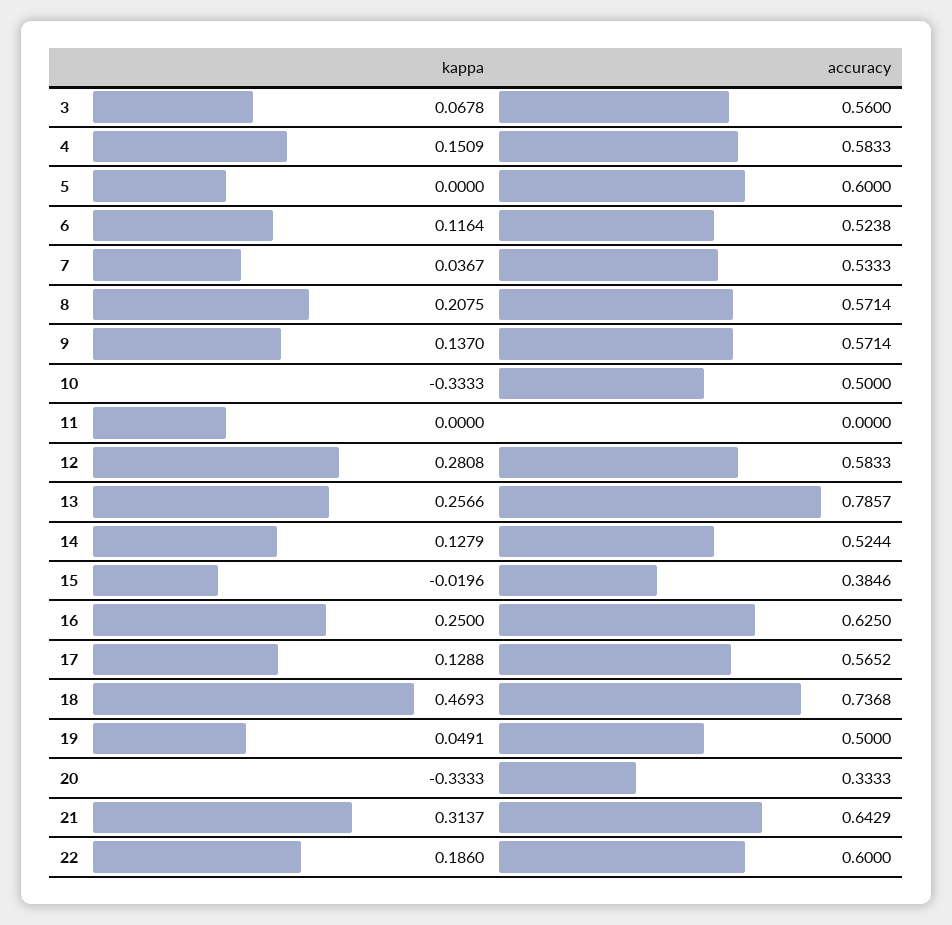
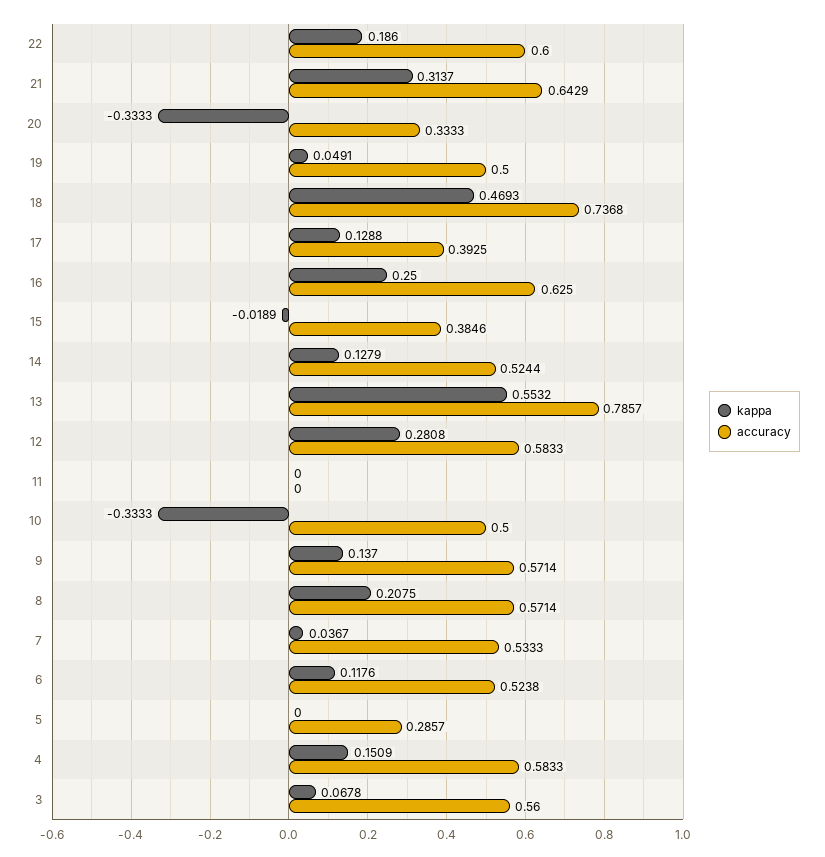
  {
    "kappa": {
      "3": 0.0678,
      "4": 0.1509,
      "5": 0,
-     "6": 0.1164,
+     "6": 0.1176,
      "7": 0.0367,
      "8": 0.2075,
      "9": 0.137,
      "10": -0.3333,
      "11": 0,
      "12": 0.2808,
-     "13": 0.2566,
+     "13": 0.5532,
      "14": 0.1279,
-     "15": -0.0196,
+     "15": -0.0189,
      "16": 0.25,
      "17": 0.1288,
      "18": 0.4693,
      "19": 0.0491,
      "20": -0.3333,
      "21": 0.3137,
      "22": 0.186
    },
    "accuracy": {
      "3": 0.56,
      "4": 0.5833,
-     "5": 0.6,
+     "5": 0.2857,
      "6": 0.5238,
      "7": 0.5333,
      "8": 0.5714,
      "9": 0.5714,
      "10": 0.5,
      "11": 0,
      "12": 0.5833,
      "13": 0.7857,
      "14": 0.5244,
      "15": 0.3846,
      "16": 0.625,
-     "17": 0.5652,
+     "17": 0.3925,
      "18": 0.7368,
      "19": 0.5,
      "20": 0.3333,
      "21": 0.6429,
      "22": 0.6
    }
  }

